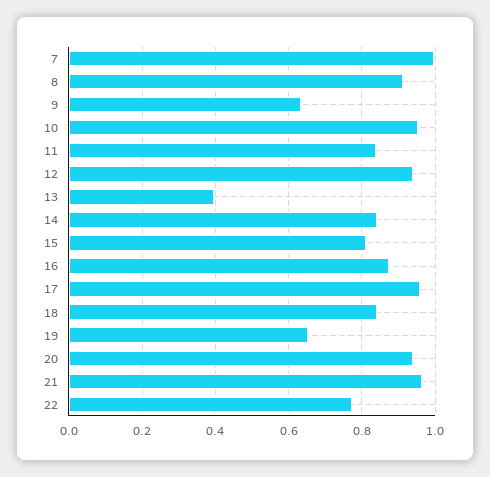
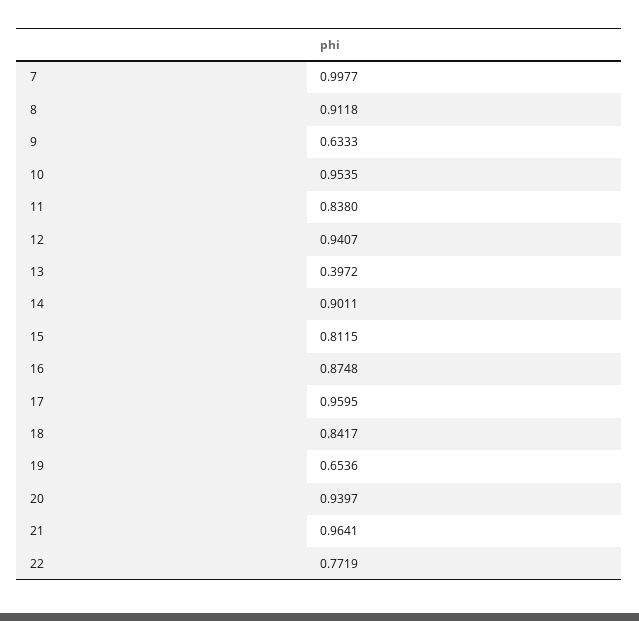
  {
    "7": 0.9977,
    "8": 0.9118,
    "9": 0.6333,
    "10": 0.9535,
    "11": 0.838,
    "12": 0.9407,
    "13": 0.3972,
-   "14": 0.84,
+   "14": 0.9011,
    "15": 0.8115,
    "16": 0.8748,
    "17": 0.9595,
    "18": 0.8417,
    "19": 0.6536,
    "20": 0.9397,
    "21": 0.9641,
    "22": 0.7719
  }

